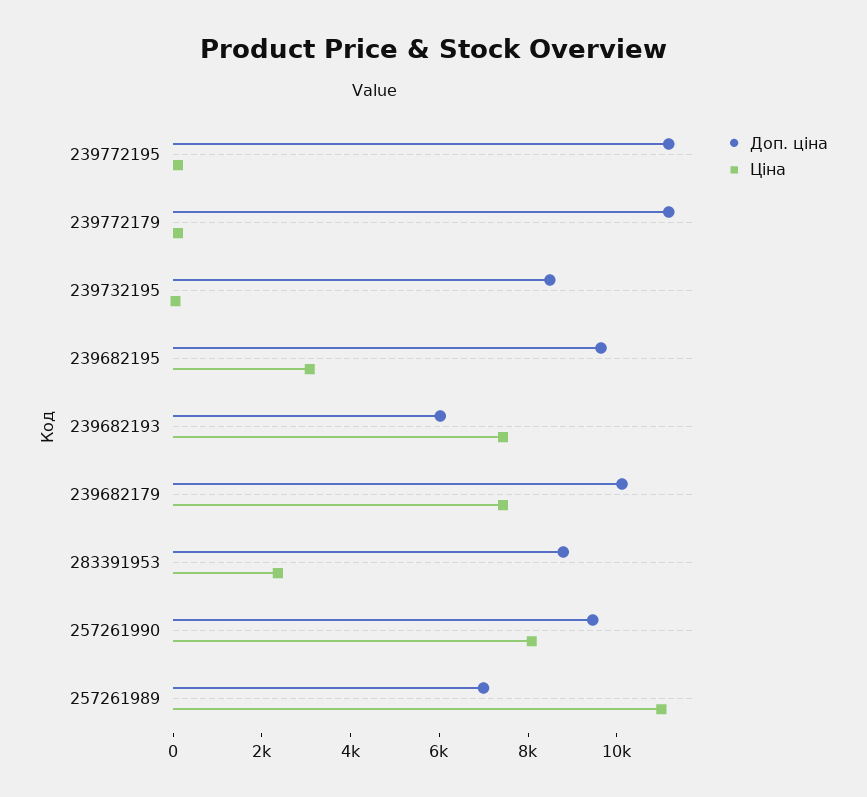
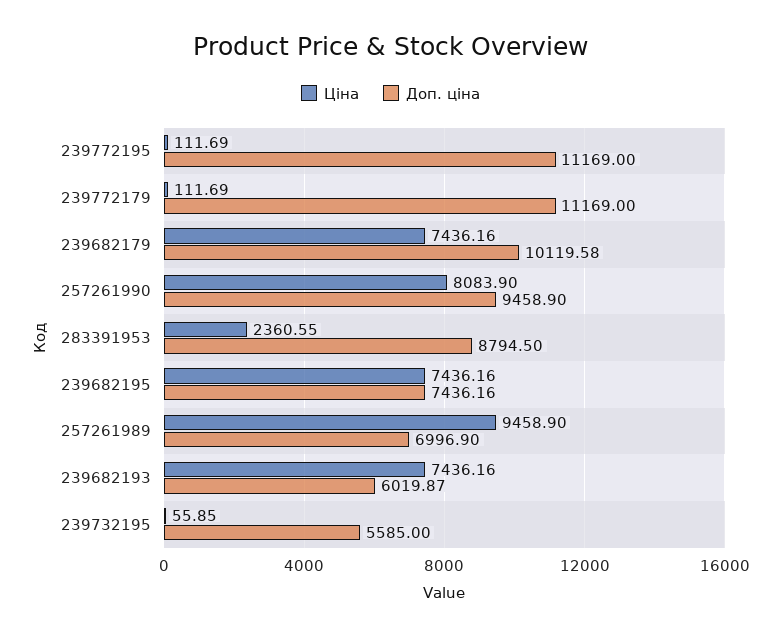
  {
    "Доп. ціна": {
      "239772195": 11169,
      "239772179": 11169,
-     "239732195": 8500,
+     "239732195": 5585,
-     "239682195": 9500,
+     "239682195": 7436.16,
      "239682193": 6019.87,
      "239682179": 10119.58,
      "283391953": 8794.5,
      "257261990": 9458.9,
      "257261989": 6996.9
    },
    "Ціна": {
      "239772195": 111.69,
      "239772179": 111.69,
      "239732195": 55.85,
-     "239682195": 3000,
+     "239682195": 7436.16,
      "239682193": 7436.16,
      "239682179": 7436.16,
      "283391953": 2360.55,
      "257261990": 8083.9,
-     "257261989": 11000
+     "257261989": 9458.9
    }
  }

